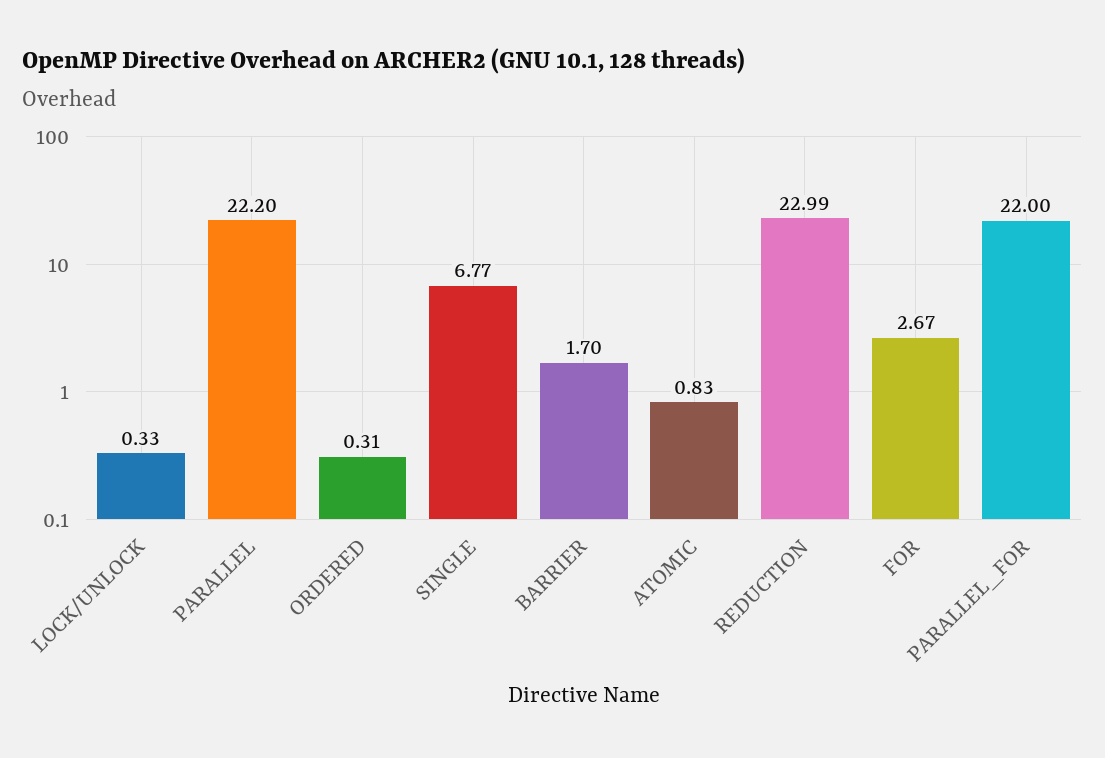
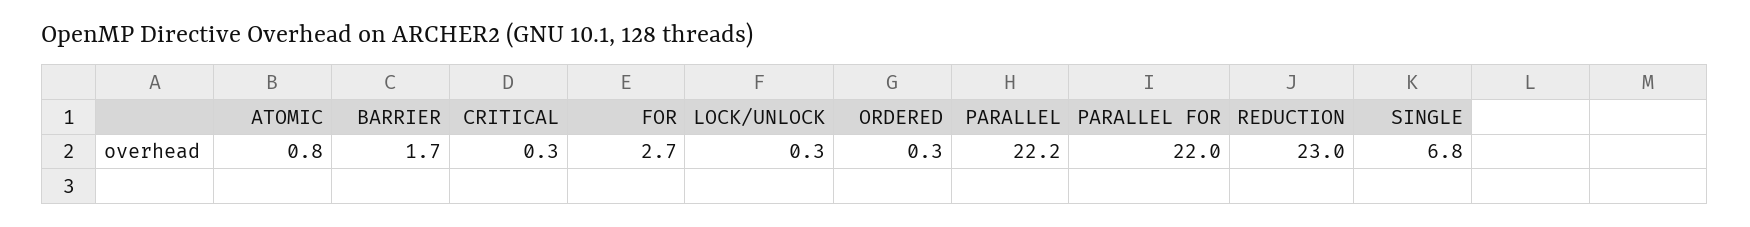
  {
    "LOCK/UNLOCK": 0.33,
    "PARALLEL": 22.2,
    "ORDERED": 0.31,
    "SINGLE": 6.77,
    "BARRIER": 1.7,
    "ATOMIC": 0.83,
    "REDUCTION": 22.99,
    "FOR": 2.67,
-   "PARALLEL_FOR": 22
+   "PARALLEL_FOR": 22,
+   "CRITICAL": 0.3
  }

